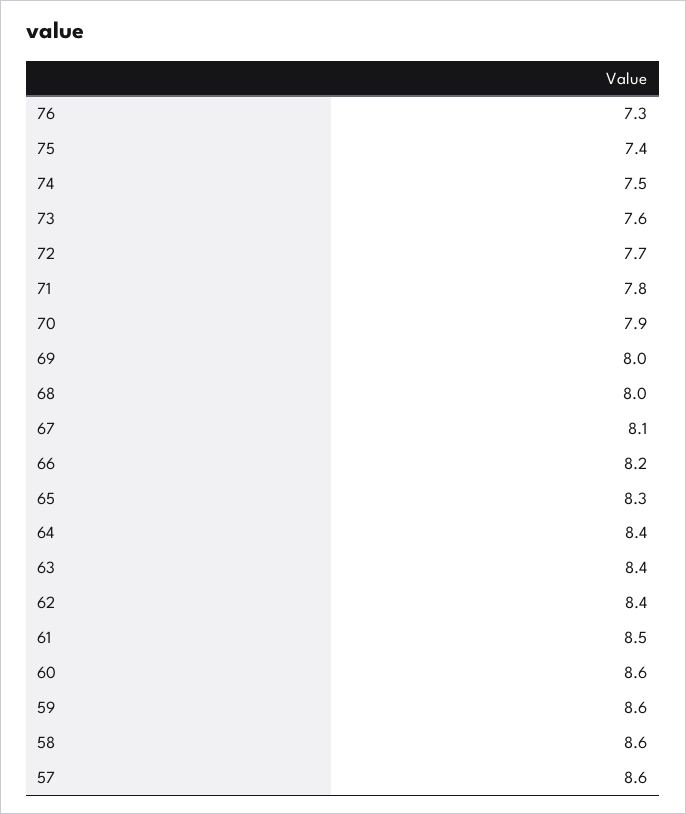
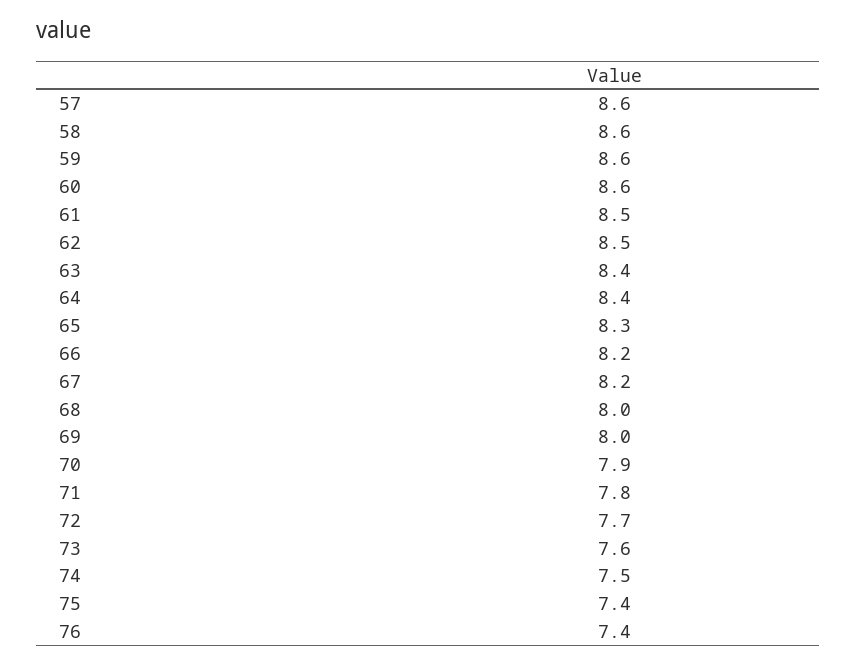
  {
-   "76": 7.3,
+   "76": 7.4,
    "75": 7.4,
    "74": 7.5,
    "73": 7.6,
    "72": 7.7,
    "71": 7.8,
    "70": 7.9,
    "69": 8,
    "68": 8,
-   "67": 8.1,
+   "67": 8.2,
    "66": 8.2,
    "65": 8.3,
    "64": 8.4,
    "63": 8.4,
-   "62": 8.4,
+   "62": 8.5,
    "61": 8.5,
    "60": 8.6,
    "59": 8.6,
    "58": 8.6,
    "57": 8.6
  }

